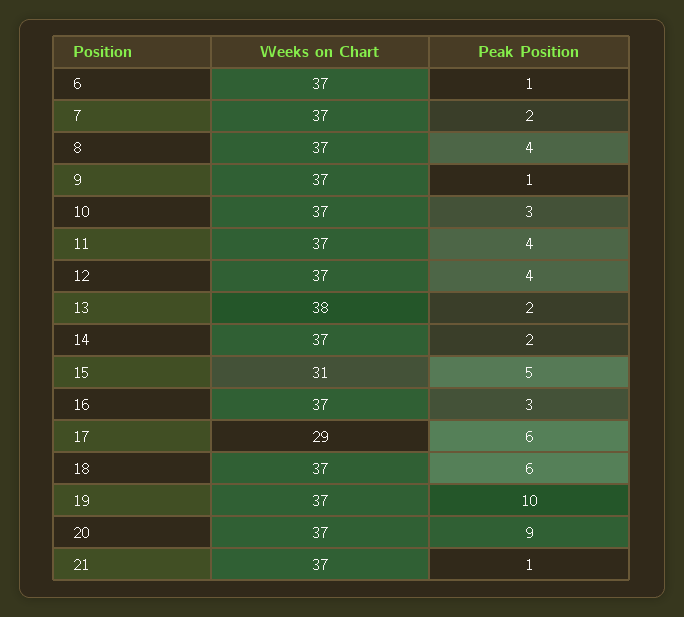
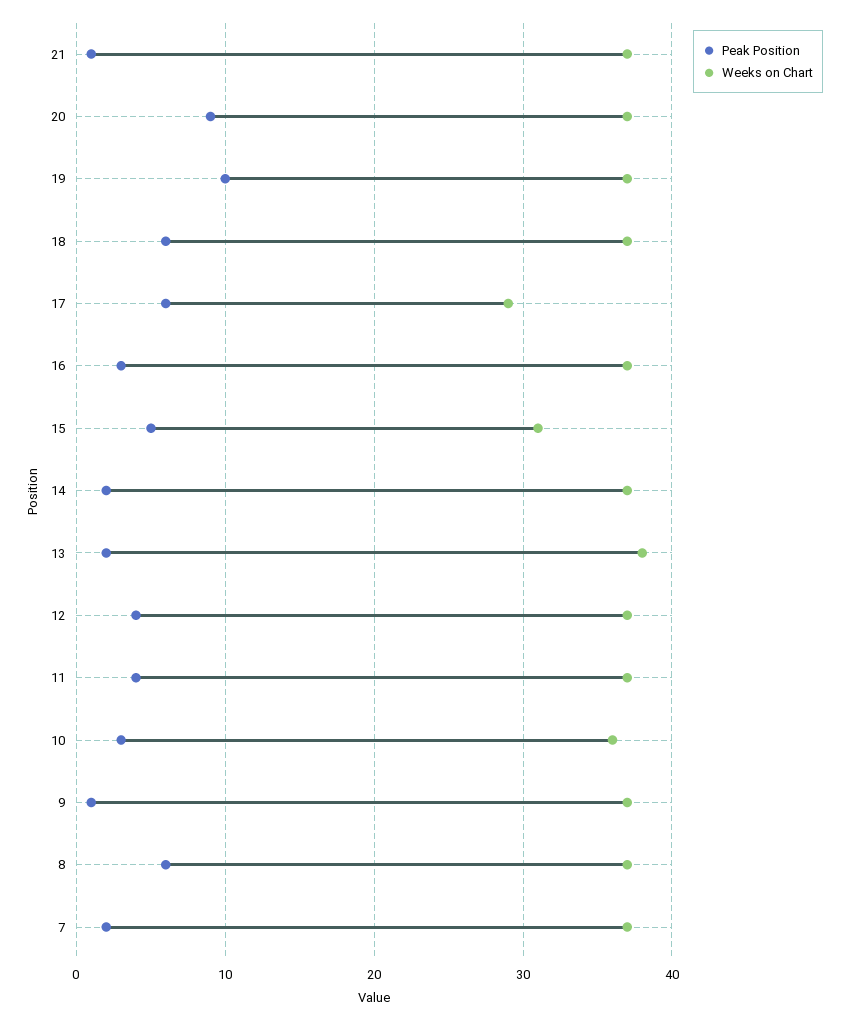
  {
    "Weeks on Chart": {
-     "6": 37,
      "7": 37,
      "8": 37,
      "9": 37,
-     "10": 37,
+     "10": 36,
      "11": 37,
      "12": 37,
      "13": 38,
      "14": 37,
      "15": 31,
      "16": 37,
      "17": 29,
      "18": 37,
      "19": 37,
      "20": 37,
      "21": 37
    },
    "Peak Position": {
-     "6": 1,
      "7": 2,
-     "8": 4,
+     "8": 6,
      "9": 1,
      "10": 3,
      "11": 4,
      "12": 4,
      "13": 2,
      "14": 2,
      "15": 5,
      "16": 3,
      "17": 6,
      "18": 6,
      "19": 10,
      "20": 9,
      "21": 1
    }
  }

